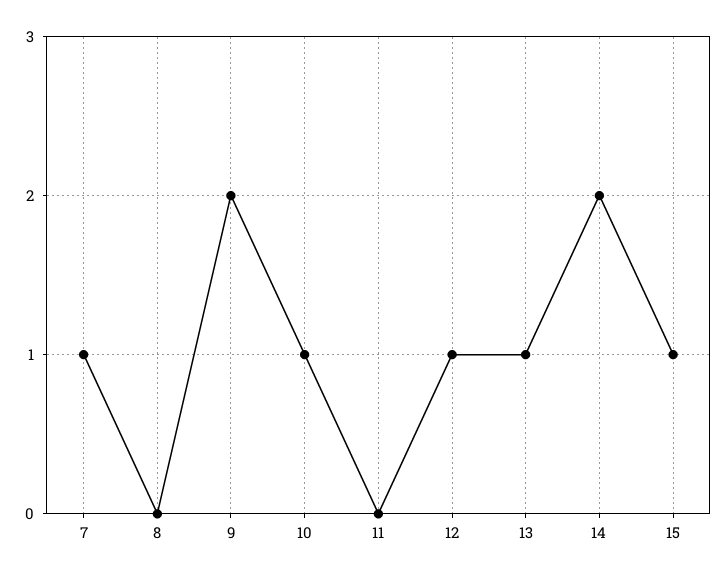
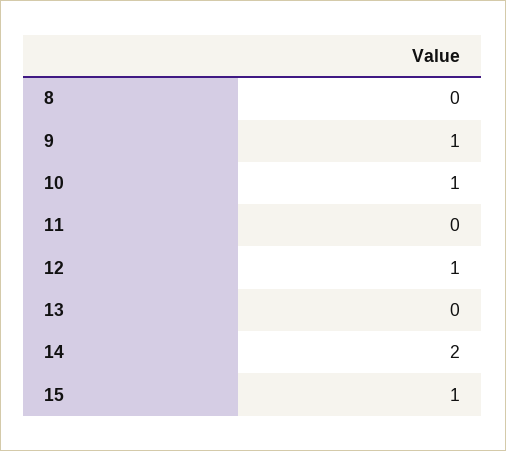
  {
-   "7": 1,
    "8": 0,
-   "9": 2,
+   "9": 1,
    "10": 1,
    "11": 0,
    "12": 1,
-   "13": 1,
+   "13": 0,
    "14": 2,
    "15": 1
  }

